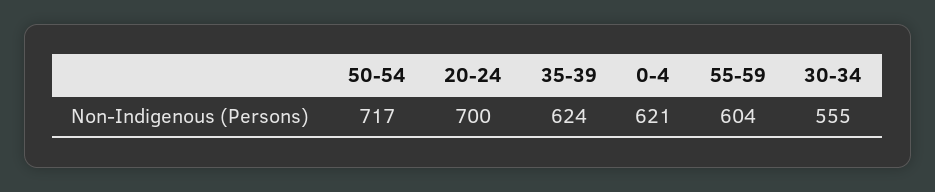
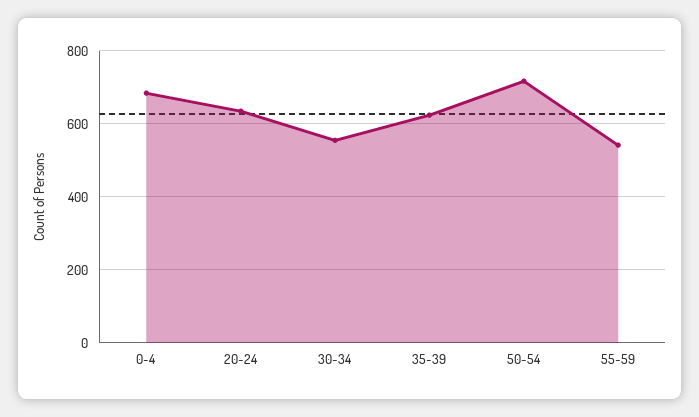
  {
    "50-54": 717,
-   "20-24": 700,
+   "20-24": 640,
    "35-39": 624,
-   "0-4": 621,
+   "0-4": 680,
-   "55-59": 604,
+   "55-59": 540,
    "30-34": 555
  }

